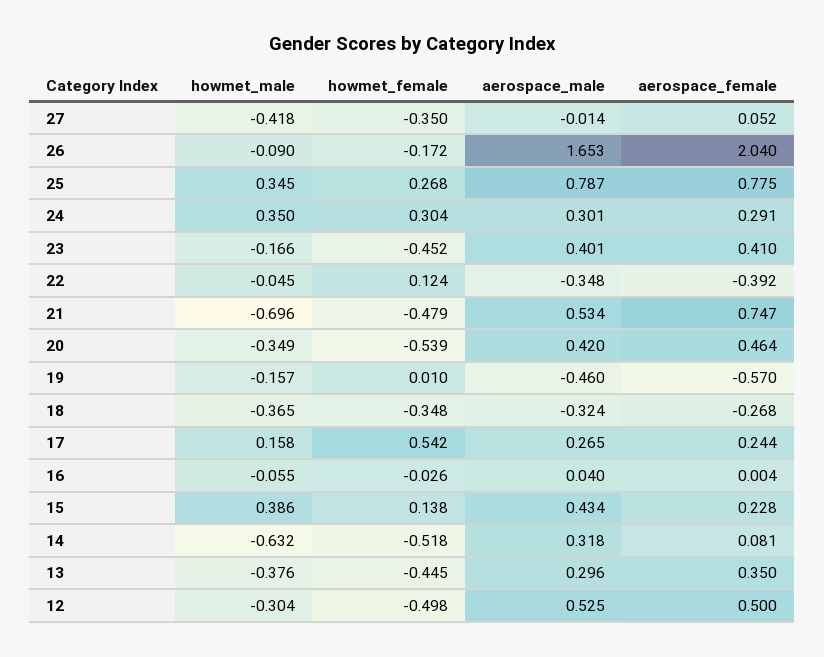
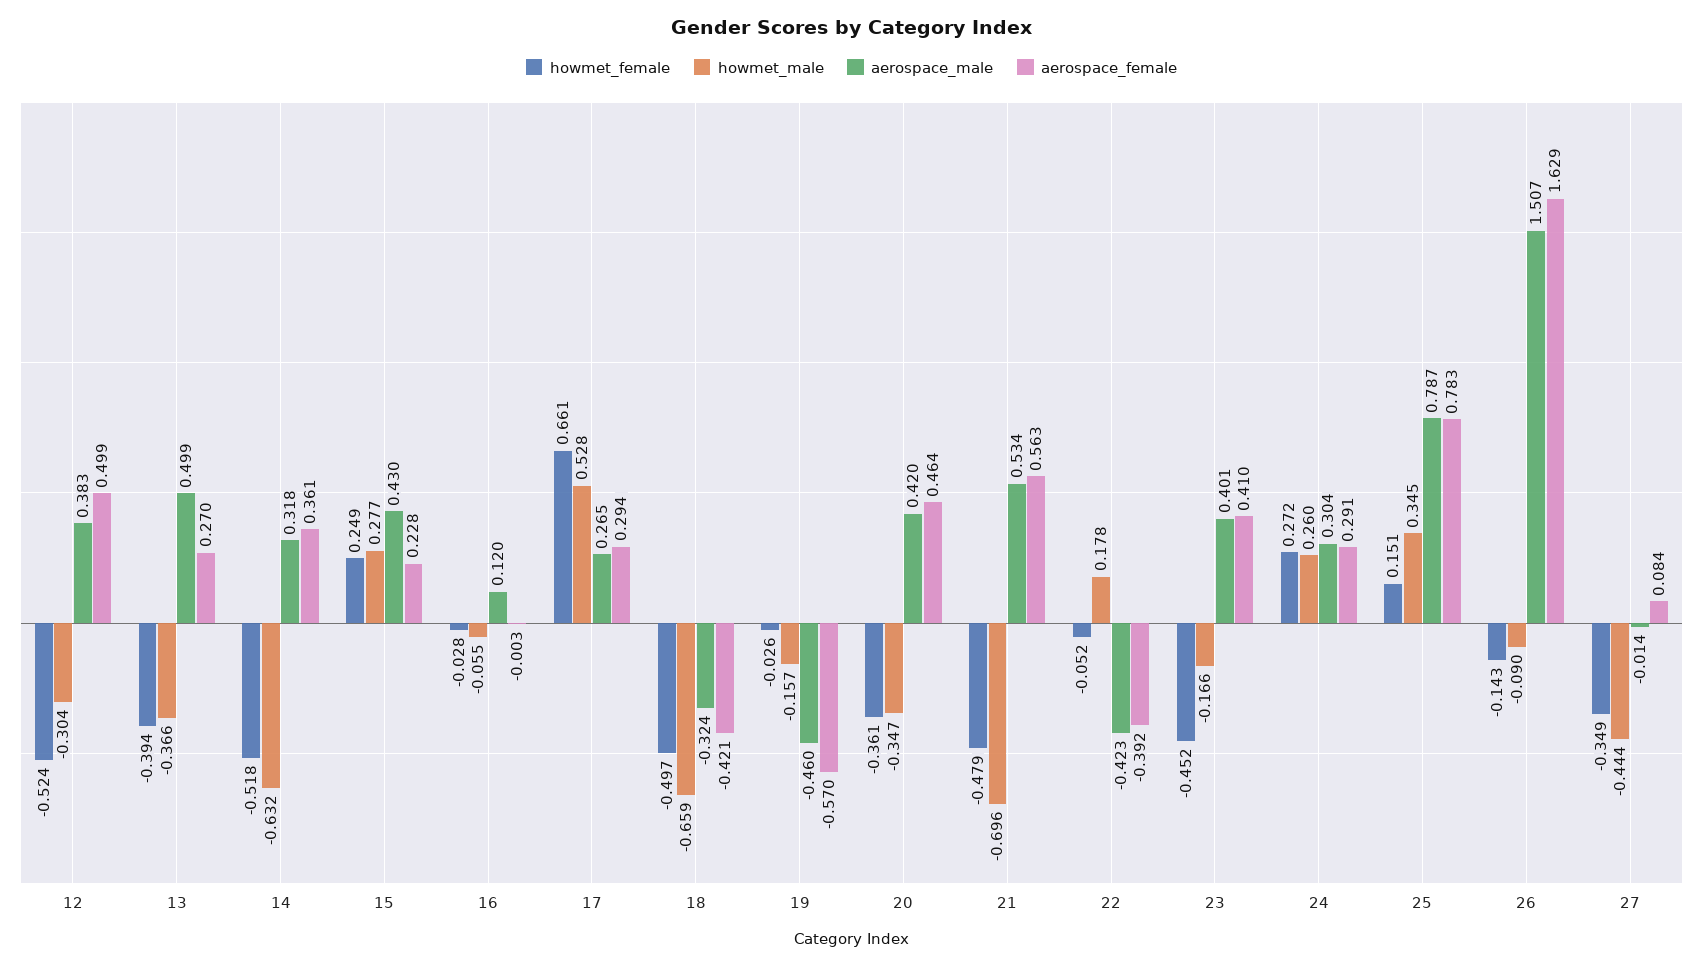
  {
    "howmet_male": {
-     "27": -0.418,
+     "27": -0.444,
      "26": -0.09,
      "25": 0.345,
-     "24": 0.35,
+     "24": 0.26,
      "23": -0.166,
-     "22": -0.045,
+     "22": 0.178,
      "21": -0.696,
-     "20": -0.349,
+     "20": -0.347,
      "19": -0.157,
-     "18": -0.365,
+     "18": -0.659,
-     "17": 0.158,
+     "17": 0.528,
      "16": -0.055,
-     "15": 0.386,
+     "15": 0.277,
      "14": -0.632,
-     "13": -0.376,
+     "13": -0.366,
      "12": -0.304
    },
    "howmet_female": {
-     "27": -0.35,
+     "27": -0.349,
-     "26": -0.172,
+     "26": -0.143,
-     "25": 0.268,
+     "25": 0.151,
-     "24": 0.304,
+     "24": 0.272,
      "23": -0.452,
-     "22": 0.124,
+     "22": -0.052,
      "21": -0.479,
-     "20": -0.539,
+     "20": -0.361,
-     "19": 0.01,
+     "19": -0.026,
-     "18": -0.348,
+     "18": -0.497,
-     "17": 0.542,
+     "17": 0.661,
-     "16": -0.026,
+     "16": -0.028,
-     "15": 0.138,
+     "15": 0.249,
      "14": -0.518,
-     "13": -0.445,
+     "13": -0.394,
-     "12": -0.498
+     "12": -0.524
    },
    "aerospace_male": {
      "27": -0.014,
-     "26": 1.653,
+     "26": 1.507,
      "25": 0.787,
-     "24": 0.301,
+     "24": 0.304,
      "23": 0.401,
-     "22": -0.348,
+     "22": -0.423,
      "21": 0.534,
      "20": 0.42,
      "19": -0.46,
      "18": -0.324,
      "17": 0.265,
-     "16": 0.04,
+     "16": 0.12,
-     "15": 0.434,
+     "15": 0.43,
      "14": 0.318,
-     "13": 0.296,
+     "13": 0.499,
-     "12": 0.525
+     "12": 0.383
    },
    "aerospace_female": {
-     "27": 0.052,
+     "27": 0.084,
-     "26": 2.04,
+     "26": 1.629,
-     "25": 0.775,
+     "25": 0.783,
      "24": 0.291,
      "23": 0.41,
      "22": -0.392,
-     "21": 0.747,
+     "21": 0.563,
      "20": 0.464,
      "19": -0.57,
-     "18": -0.268,
+     "18": -0.421,
-     "17": 0.244,
+     "17": 0.294,
-     "16": 0.004,
+     "16": -0.003,
      "15": 0.228,
-     "14": 0.081,
+     "14": 0.361,
-     "13": 0.35,
+     "13": 0.27,
-     "12": 0.5
+     "12": 0.499
    }
  }

